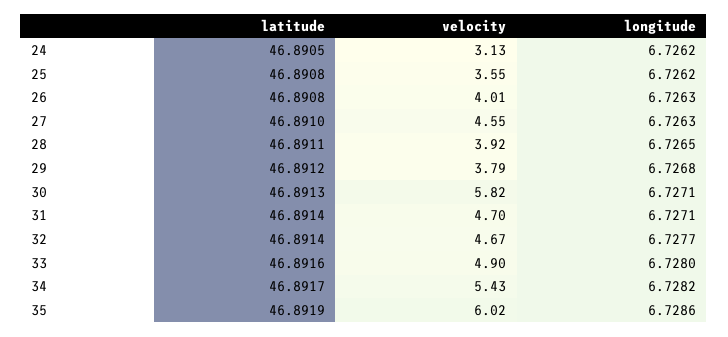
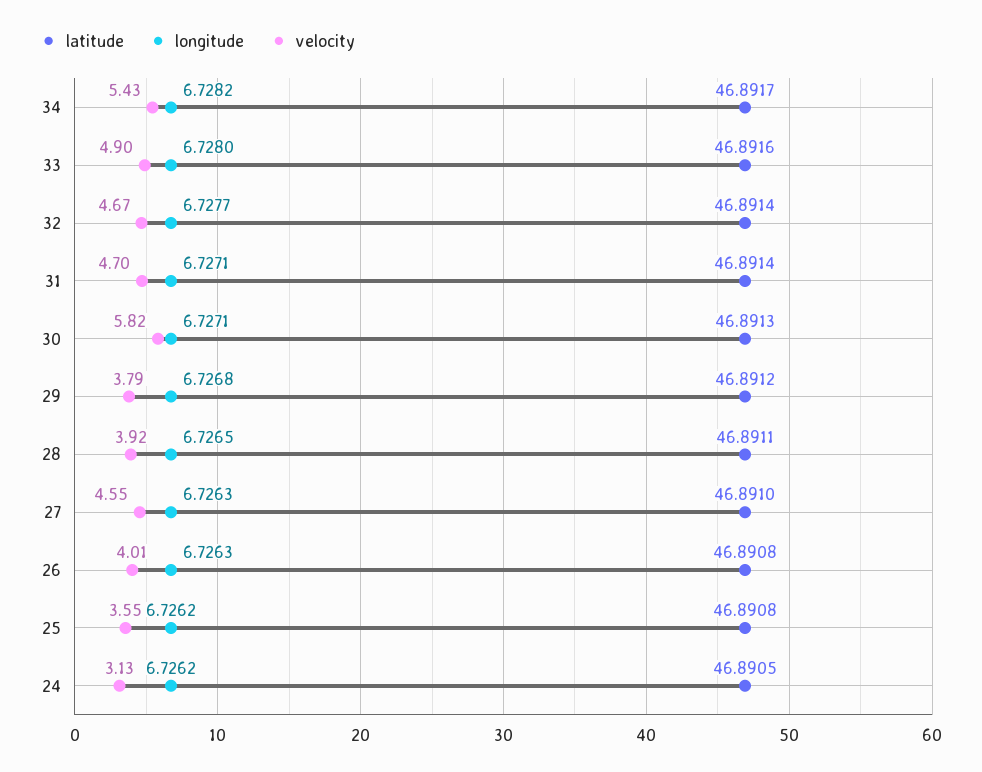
  {
    "latitude": {
      "24": 46.8905,
      "25": 46.8908,
      "26": 46.8908,
      "27": 46.891,
      "28": 46.8911,
      "29": 46.8912,
      "30": 46.8913,
      "31": 46.8914,
      "32": 46.8914,
      "33": 46.8916,
-     "34": 46.8917,
+     "34": 46.8917
-     "35": 46.8919
    },
    "velocity": {
      "24": 3.13,
      "25": 3.55,
      "26": 4.01,
      "27": 4.55,
      "28": 3.92,
      "29": 3.79,
      "30": 5.82,
      "31": 4.7,
      "32": 4.67,
      "33": 4.9,
-     "34": 5.43,
+     "34": 5.43
-     "35": 6.02
    },
    "longitude": {
      "24": 6.7262,
      "25": 6.7262,
      "26": 6.7263,
      "27": 6.7263,
      "28": 6.7265,
      "29": 6.7268,
      "30": 6.7271,
      "31": 6.7271,
      "32": 6.7277,
      "33": 6.728,
-     "34": 6.7282,
+     "34": 6.7282
-     "35": 6.7286
    }
  }

